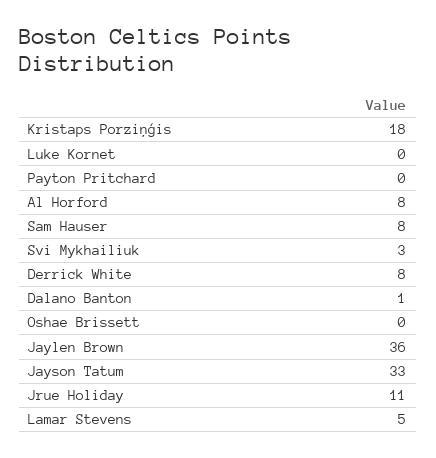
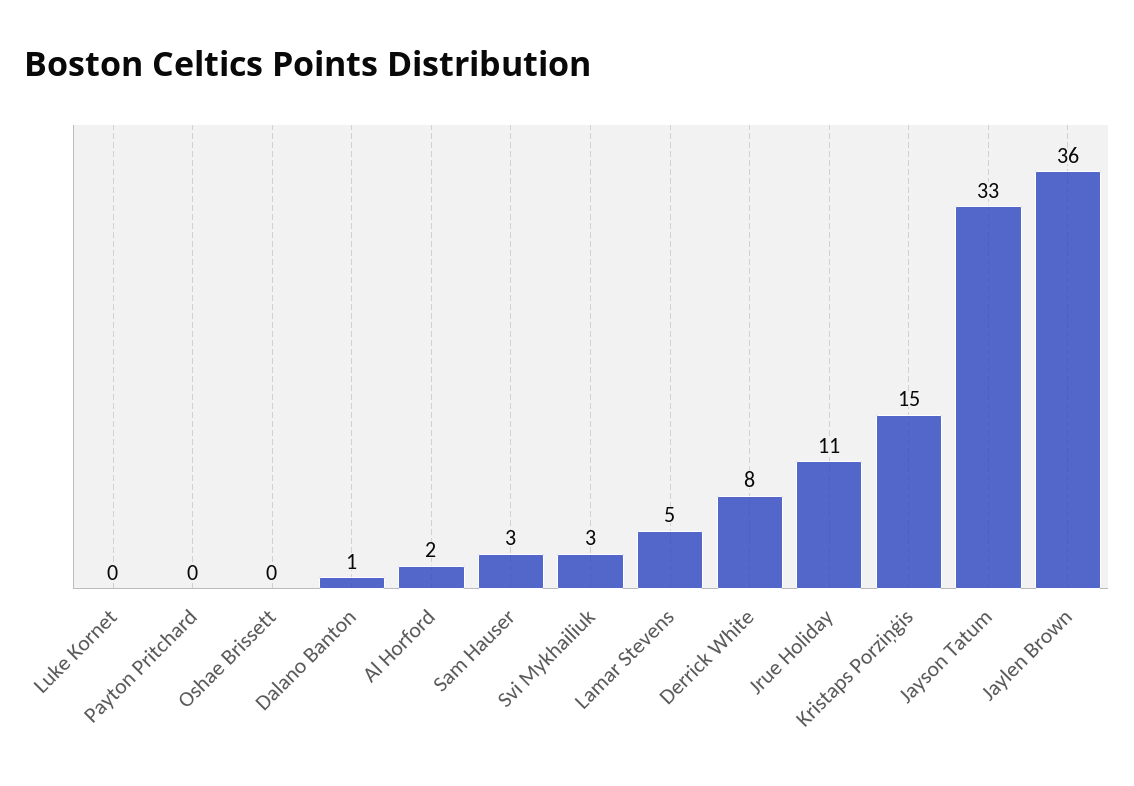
  {
-   "Kristaps Porziņģis": 18,
+   "Kristaps Porziņģis": 15,
    "Luke Kornet": 0,
    "Payton Pritchard": 0,
-   "Al Horford": 8,
+   "Al Horford": 2,
-   "Sam Hauser": 8,
+   "Sam Hauser": 3,
    "Svi Mykhailiuk": 3,
    "Derrick White": 8,
    "Dalano Banton": 1,
    "Oshae Brissett": 0,
    "Jaylen Brown": 36,
    "Jayson Tatum": 33,
    "Jrue Holiday": 11,
    "Lamar Stevens": 5
  }

